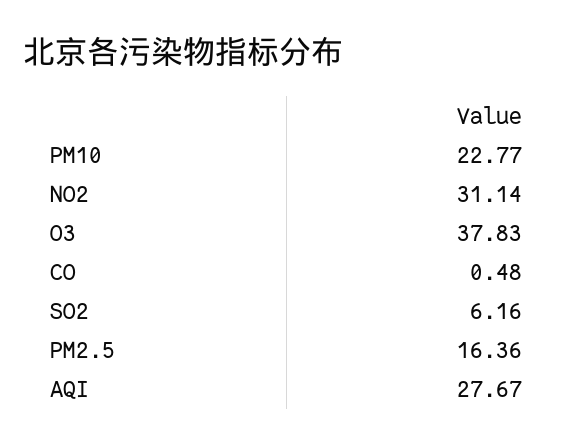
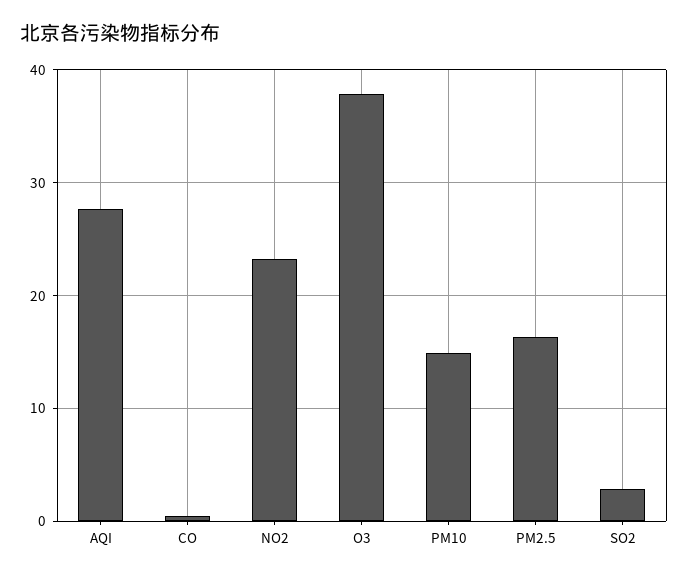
  {
-   "PM10": 22.77,
+   "PM10": 15,
-   "NO2": 31.14,
+   "NO2": 23,
    "O3": 37.83,
    "CO": 0.48,
-   "SO2": 6.16,
+   "SO2": 3,
    "PM2.5": 16.36,
    "AQI": 27.67
  }

